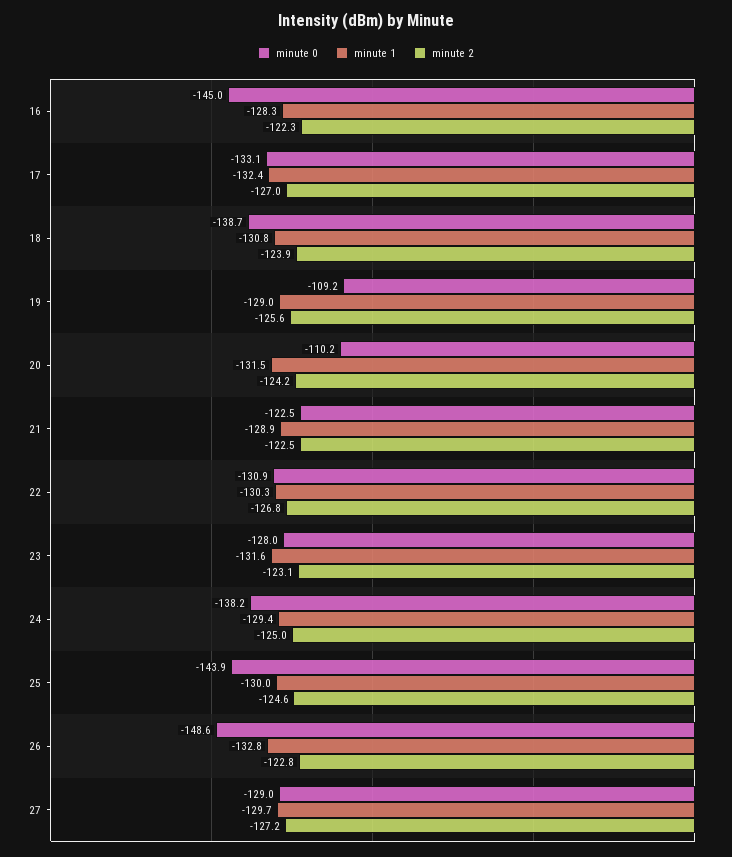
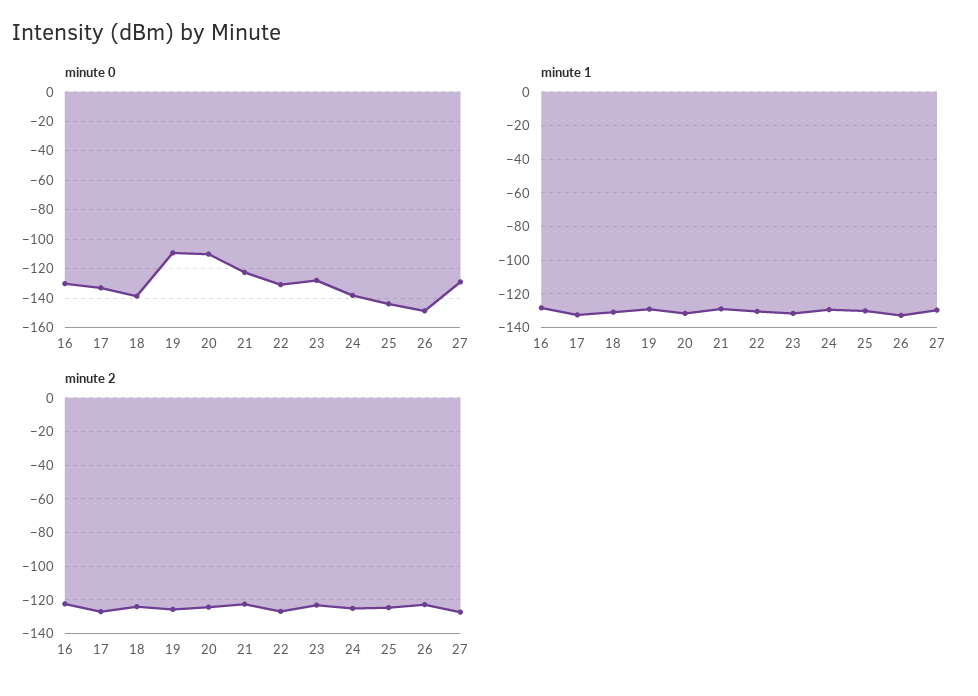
  {
    "minute 0": {
-     "16": -145,
+     "16": -130,
      "17": -133.1,
      "18": -138.7,
      "19": -109.2,
      "20": -110.2,
      "21": -122.5,
      "22": -130.9,
      "23": -128,
      "24": -138.2,
      "25": -143.9,
      "26": -148.6,
      "27": -129
    },
    "minute 1": {
      "16": -128.3,
      "17": -132.4,
      "18": -130.8,
      "19": -129,
      "20": -131.5,
      "21": -128.9,
      "22": -130.3,
      "23": -131.6,
      "24": -129.4,
      "25": -130,
      "26": -132.8,
      "27": -129.7
    },
    "minute 2": {
      "16": -122.3,
      "17": -127,
      "18": -123.9,
      "19": -125.6,
      "20": -124.2,
      "21": -122.5,
      "22": -126.8,
      "23": -123.1,
      "24": -125,
      "25": -124.6,
      "26": -122.8,
      "27": -127.2
    }
  }

